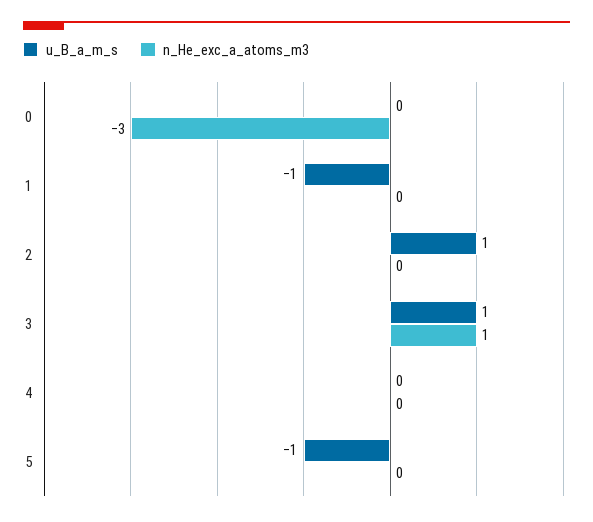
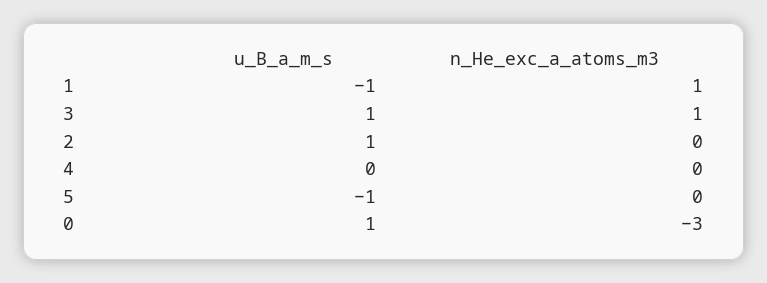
  {
    "u_B_a_m_s": {
-     "0": 0,
+     "0": 1,
      "1": -1,
      "2": 1,
      "3": 1,
      "4": 0,
      "5": -1
    },
    "n_He_exc_a_atoms_m3": {
      "0": -3,
-     "1": 0,
+     "1": 1,
      "2": 0,
      "3": 1,
      "4": 0,
      "5": 0
    }
  }

